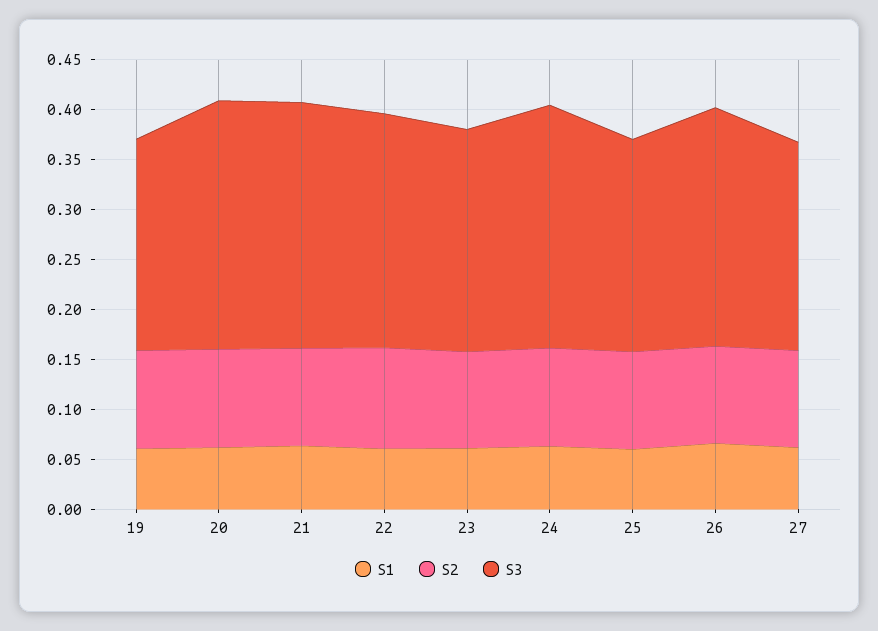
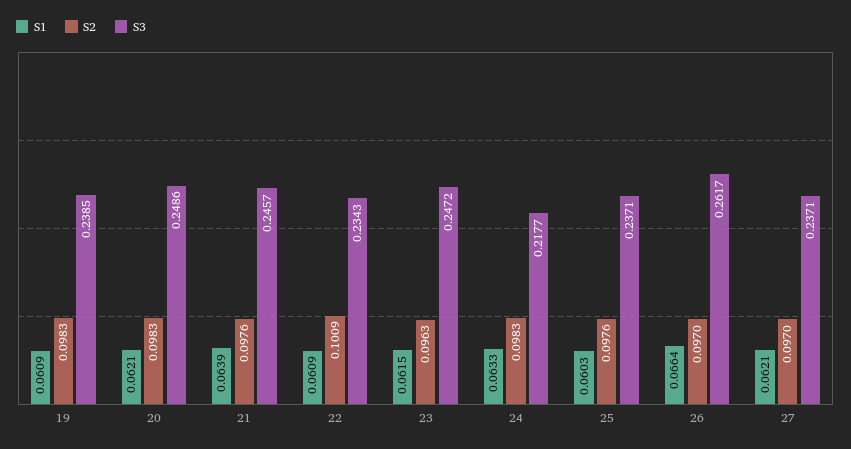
  {
    "S1": {
      "19": 0.0609,
      "20": 0.0621,
      "21": 0.0639,
      "22": 0.0609,
      "23": 0.0615,
      "24": 0.0633,
      "25": 0.0603,
      "26": 0.0664,
      "27": 0.0621
    },
    "S2": {
      "19": 0.0983,
      "20": 0.0983,
      "21": 0.0976,
      "22": 0.1009,
      "23": 0.0963,
      "24": 0.0983,
      "25": 0.0976,
      "26": 0.097,
      "27": 0.097
    },
    "S3": {
-     "19": 0.21,
+     "19": 0.2385,
      "20": 0.2486,
      "21": 0.2457,
      "22": 0.2343,
-     "23": 0.22,
+     "23": 0.2472,
-     "24": 0.24,
+     "24": 0.2177,
-     "25": 0.21,
+     "25": 0.2371,
-     "26": 0.24,
+     "26": 0.2617,
-     "27": 0.21
+     "27": 0.2371
    }
  }

